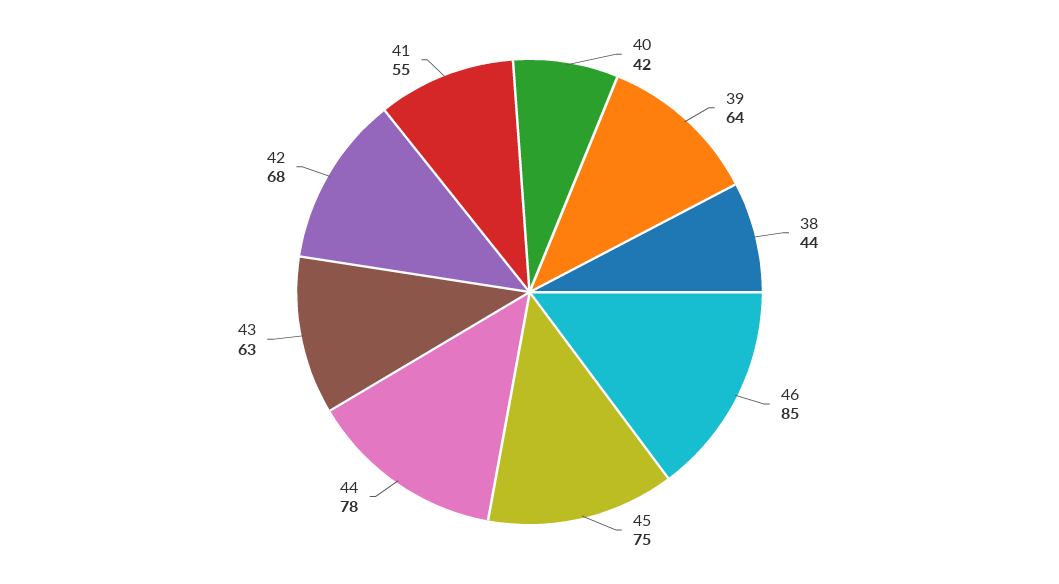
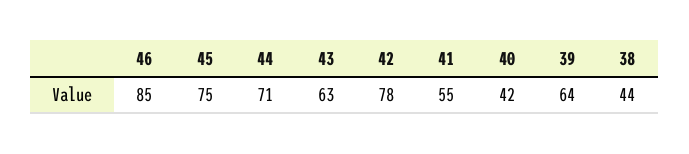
  {
    "40": 42,
    "39": 64,
    "38": 44,
    "46": 85,
    "45": 75,
-   "44": 78,
+   "44": 71,
    "43": 63,
-   "42": 68,
+   "42": 78,
    "41": 55
  }

